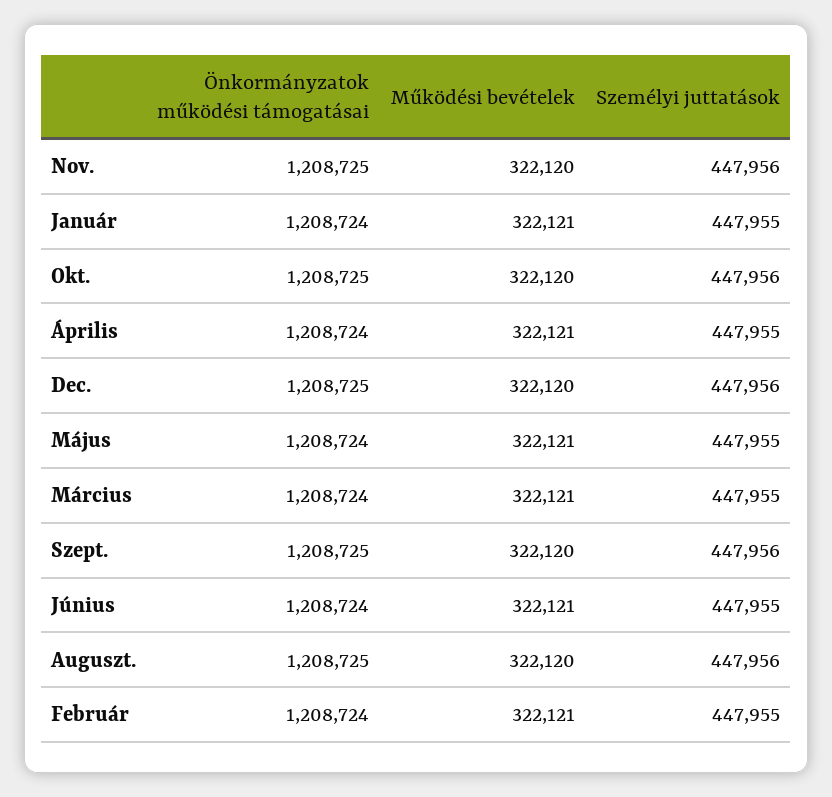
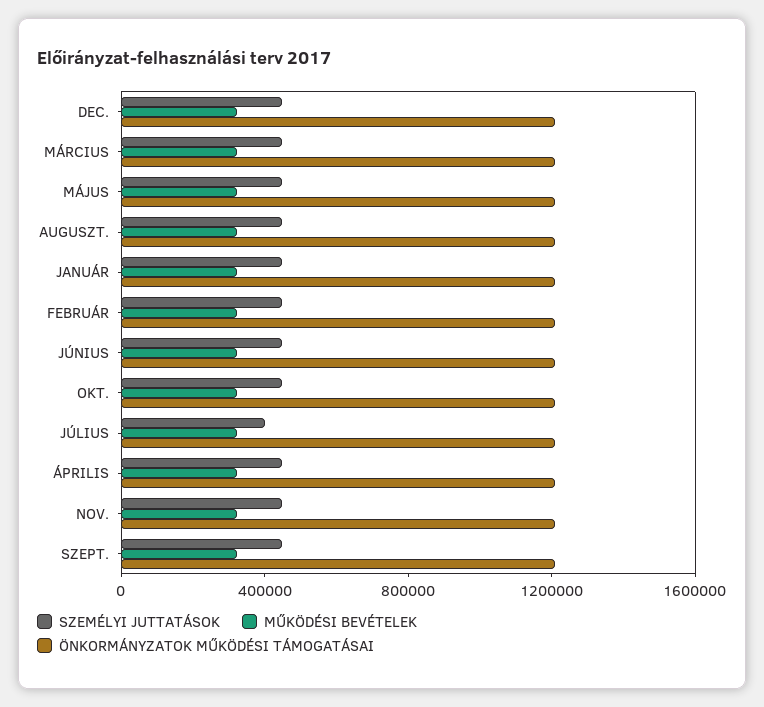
  {
    "Önkormányzatok működési támogatásai": {
      "Nov.": 1208725,
      "Január": 1208724,
      "Okt.": 1208725,
      "Április": 1208724,
      "Dec.": 1208725,
      "Május": 1208724,
      "Március": 1208724,
      "Szept.": 1208725,
      "Június": 1208724,
      "Auguszt.": 1208725,
-     "Február": 1208724
+     "Február": 1208724,
+     "JÚLIUS": 1200000
    },
    "Működési bevételek": {
      "Nov.": 322120,
      "Január": 322121,
      "Okt.": 322120,
      "Április": 322121,
      "Dec.": 322120,
      "Május": 322121,
      "Március": 322121,
      "Szept.": 322120,
      "Június": 322121,
      "Auguszt.": 322120,
-     "Február": 322121
+     "Február": 322121,
+     "JÚLIUS": 300000
    },
    "Személyi juttatások": {
      "Nov.": 447956,
      "Január": 447955,
      "Okt.": 447956,
      "Április": 447955,
      "Dec.": 447956,
      "Május": 447955,
      "Március": 447955,
      "Szept.": 447956,
      "Június": 447955,
      "Auguszt.": 447956,
-     "Február": 447955
+     "Február": 447955,
+     "JÚLIUS": 400000
    }
  }

